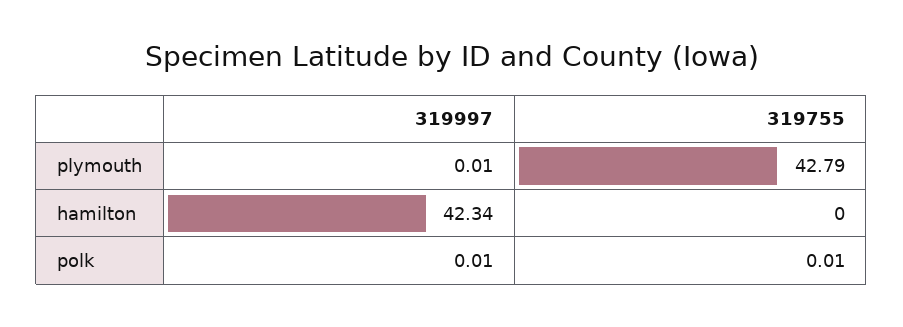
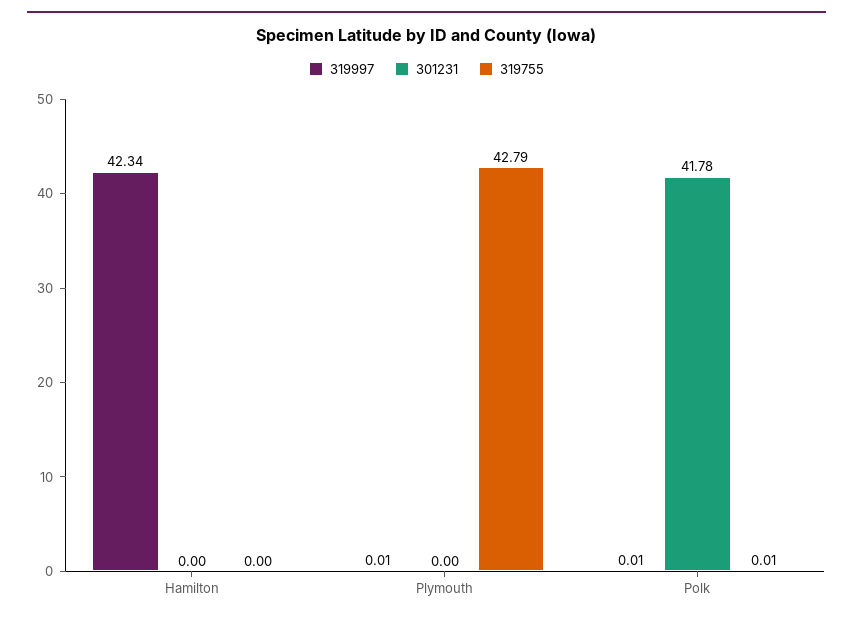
  {
    "319997": {
      "plymouth": 0.01,
      "hamilton": 42.34,
      "polk": 0.01
    },
    "319755": {
      "plymouth": 42.79,
      "hamilton": 0,
      "polk": 0.01
-   }
+   },
+   "301231": {
+     "hamilton": 0,
+     "plymouth": 0,
+     "polk": 41.78
+   }
  }

